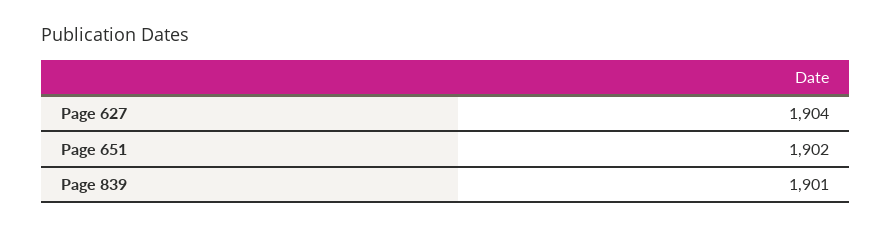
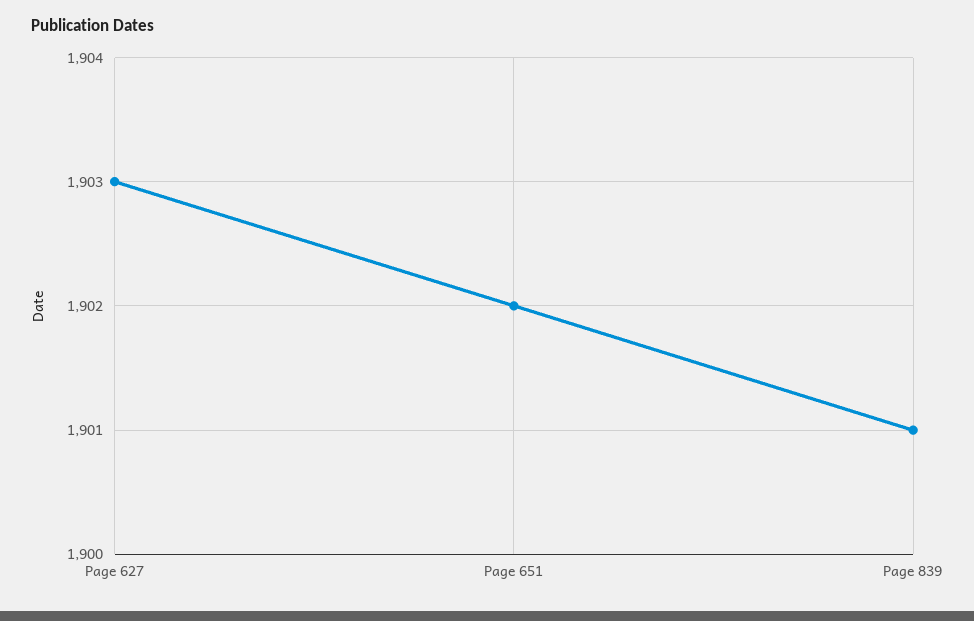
  {
-   "Page 627": 1904,
+   "Page 627": 1903,
    "Page 651": 1902,
    "Page 839": 1901
  }

